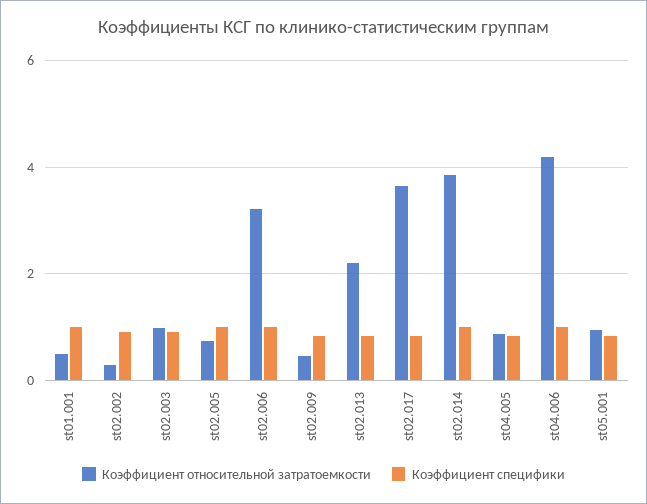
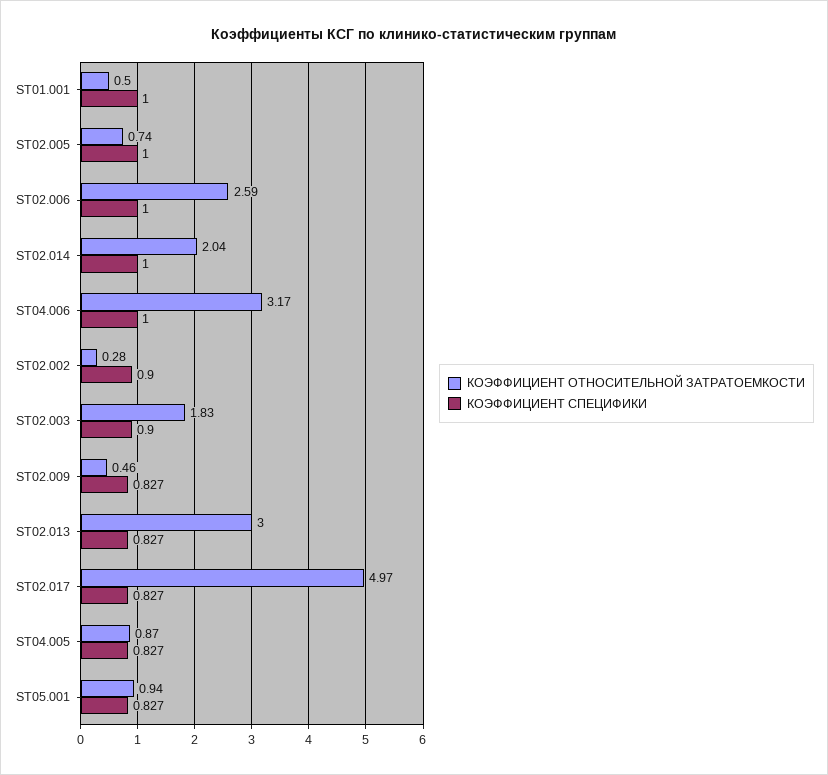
  {
    "Коэффициент относительной затратоемкости": {
      "st01.001": 0.5,
      "st02.002": 0.28,
-     "st02.003": 1,
+     "st02.003": 1.83,
      "st02.005": 0.74,
-     "st02.006": 3.2,
+     "st02.006": 2.59,
      "st02.009": 0.46,
-     "st02.013": 2.2,
+     "st02.013": 3,
-     "st02.017": 3.6,
+     "st02.017": 4.97,
-     "st02.014": 3.8,
+     "st02.014": 2.04,
      "st04.005": 0.87,
-     "st04.006": 4.2,
+     "st04.006": 3.17,
      "st05.001": 0.94
    },
    "Коэффициент специфики": {
      "st01.001": 1,
      "st02.002": 0.9,
      "st02.003": 0.9,
      "st02.005": 1,
      "st02.006": 1,
      "st02.009": 0.827,
      "st02.013": 0.827,
      "st02.017": 0.827,
      "st02.014": 1,
      "st04.005": 0.827,
      "st04.006": 1,
      "st05.001": 0.827
    }
  }

